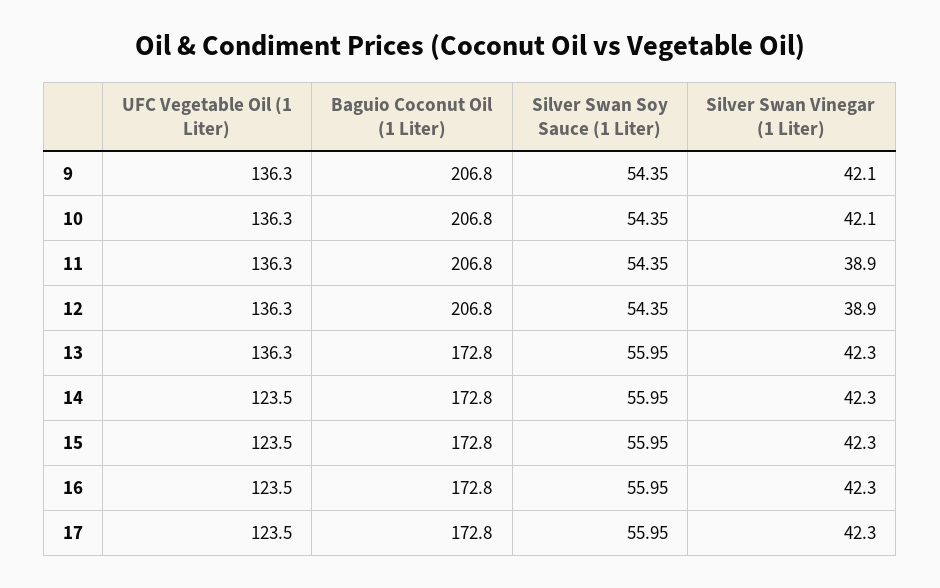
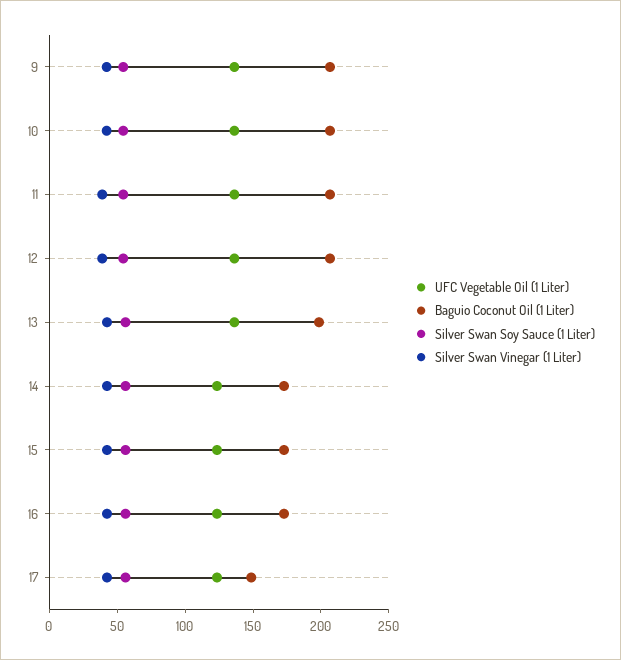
  {
    "UFC Vegetable Oil (1 Liter)": {
      "9": 136.3,
      "10": 136.3,
      "11": 136.3,
      "12": 136.3,
      "13": 136.3,
      "14": 123.5,
      "15": 123.5,
      "16": 123.5,
      "17": 123.5
    },
    "Baguio Coconut Oil (1 Liter)": {
      "9": 206.8,
      "10": 206.8,
      "11": 206.8,
      "12": 206.8,
-     "13": 172.8,
+     "13": 200,
      "14": 172.8,
      "15": 172.8,
      "16": 172.8,
-     "17": 172.8
+     "17": 150
    },
    "Silver Swan Soy Sauce (1 Liter)": {
      "9": 54.35,
      "10": 54.35,
      "11": 54.35,
      "12": 54.35,
      "13": 55.95,
      "14": 55.95,
      "15": 55.95,
      "16": 55.95,
      "17": 55.95
    },
    "Silver Swan Vinegar (1 Liter)": {
      "9": 42.1,
      "10": 42.1,
      "11": 38.9,
      "12": 38.9,
      "13": 42.3,
      "14": 42.3,
      "15": 42.3,
      "16": 42.3,
      "17": 42.3
    }
  }

